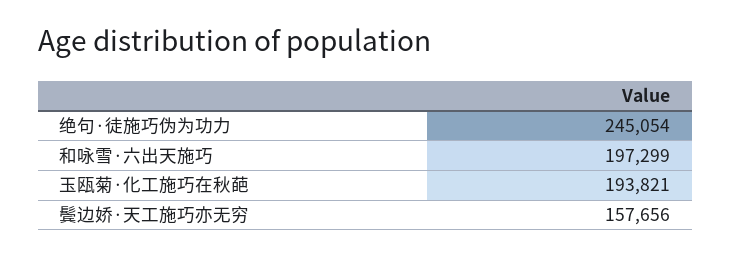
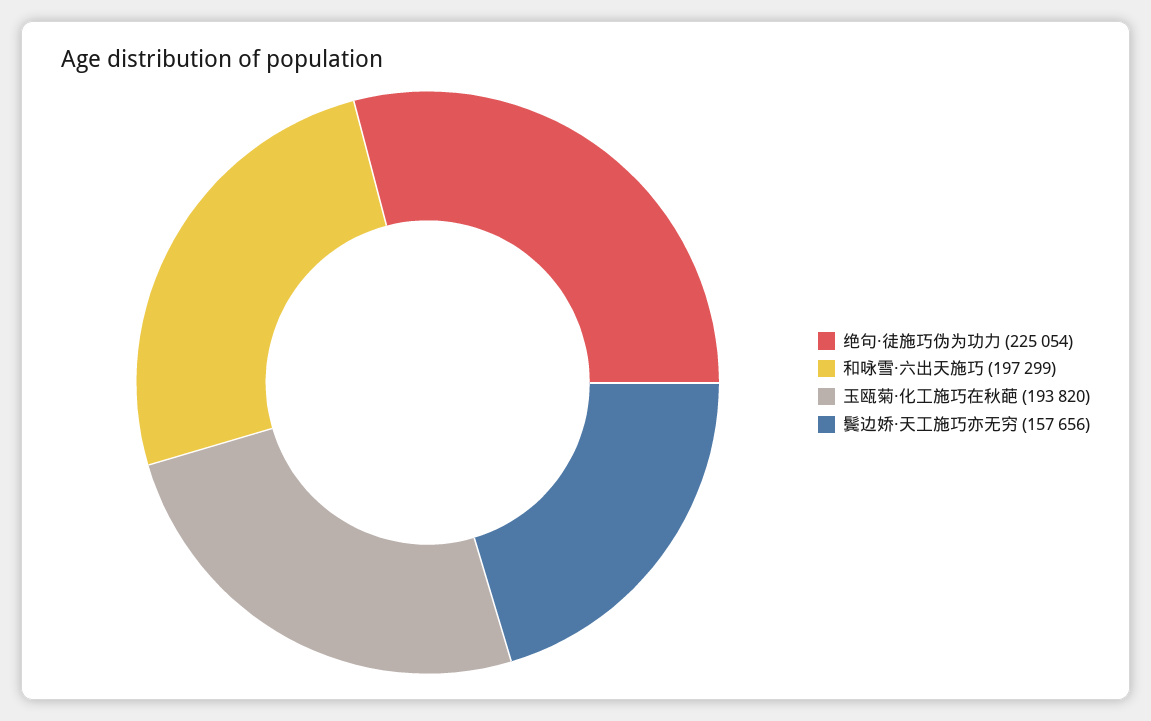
  {
-   "绝句·徒施巧伪为功力": 245054,
+   "绝句·徒施巧伪为功力": 225054,
    "和咏雪·六出天施巧": 197299,
-   "玉瓯菊·化工施巧在秋葩": 193821,
+   "玉瓯菊·化工施巧在秋葩": 193820,
    "鬓边娇·天工施巧亦无穷": 157656
  }

